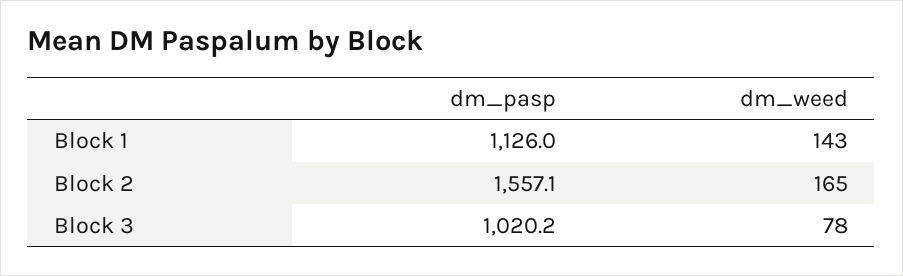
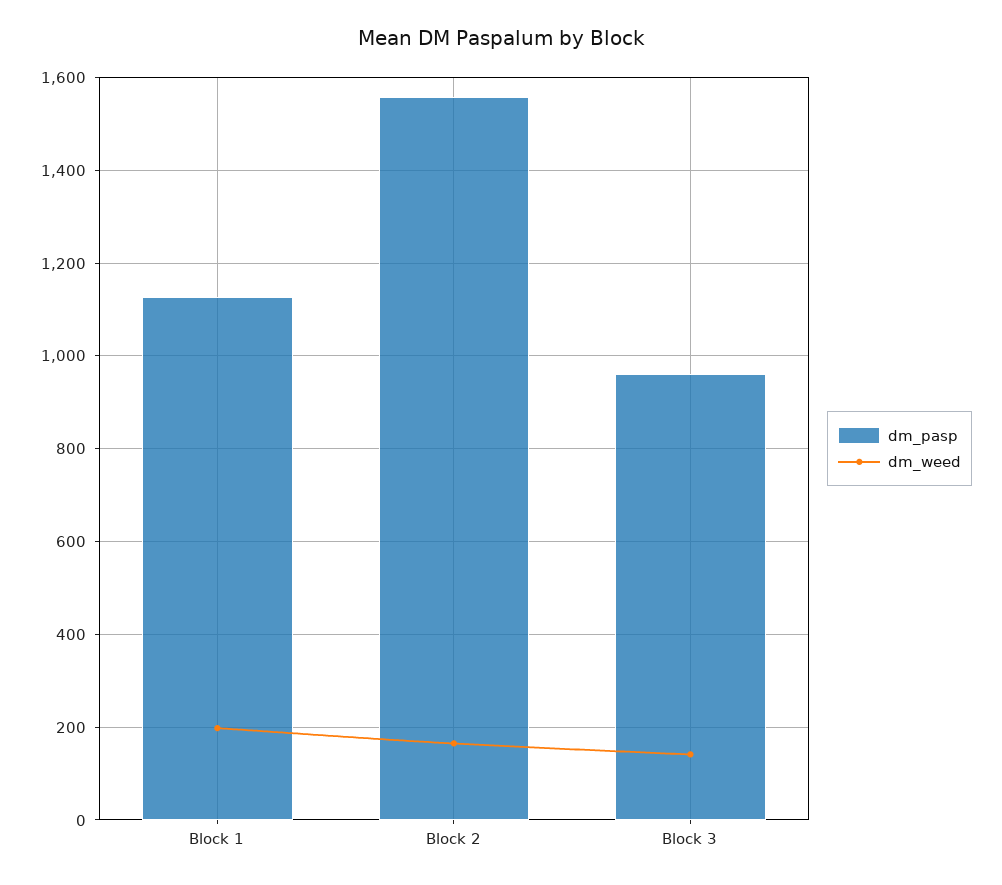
  {
    "dm_pasp": {
      "Block 1": 1126,
      "Block 2": 1557.1,
-     "Block 3": 1020.2
+     "Block 3": 960
    },
    "dm_weed": {
-     "Block 1": 143,
+     "Block 1": 200,
      "Block 2": 165,
-     "Block 3": 78
+     "Block 3": 140
    }
  }

